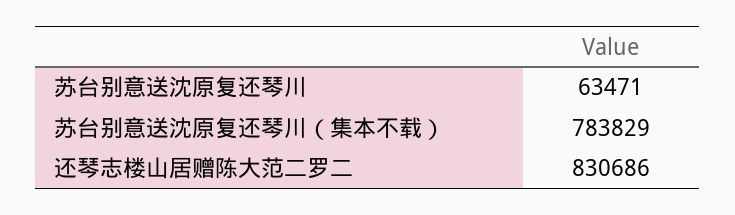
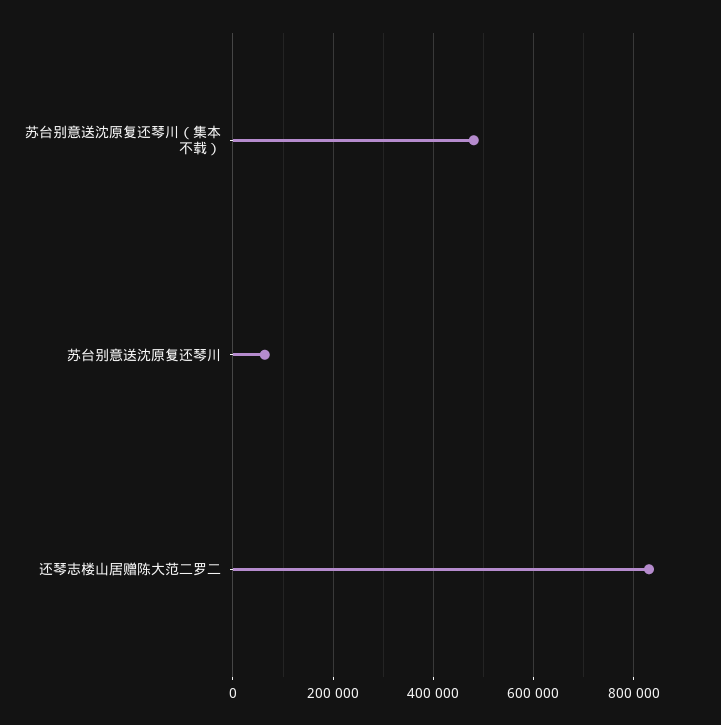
  {
    "苏台别意送沈原复还琴川": 63471,
-   "苏台别意送沈原复还琴川（集本不载）": 783829,
+   "苏台别意送沈原复还琴川（集本不载）": 480000,
    "还琴志楼山居赠陈大范二罗二": 830686
  }

